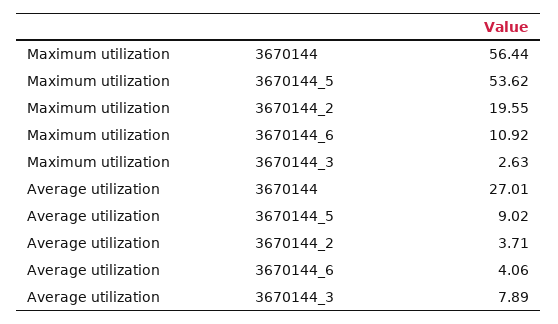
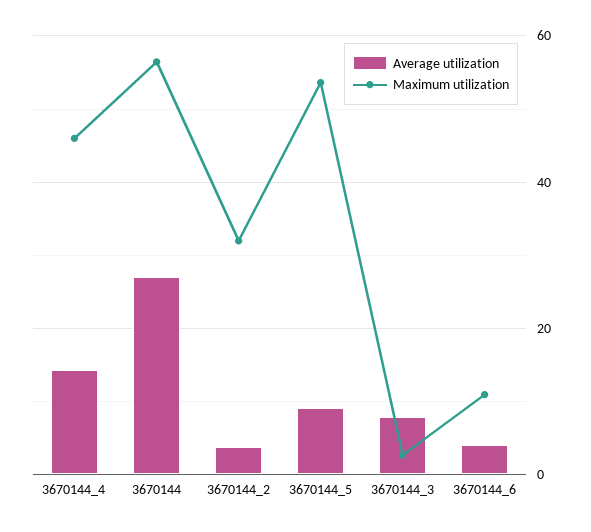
  {
    "Maximum utilization": {
      "3670144": 56.44,
      "3670144_5": 53.62,
-     "3670144_2": 19.55,
+     "3670144_2": 32,
      "3670144_6": 10.92,
-     "3670144_3": 2.63
+     "3670144_3": 2.63,
+     "3670144_4": 46
    },
    "Average utilization": {
      "3670144": 27.01,
      "3670144_5": 9.02,
      "3670144_2": 3.71,
      "3670144_6": 4.06,
-     "3670144_3": 7.89
+     "3670144_3": 7.89,
+     "3670144_4": 14
    }
  }

